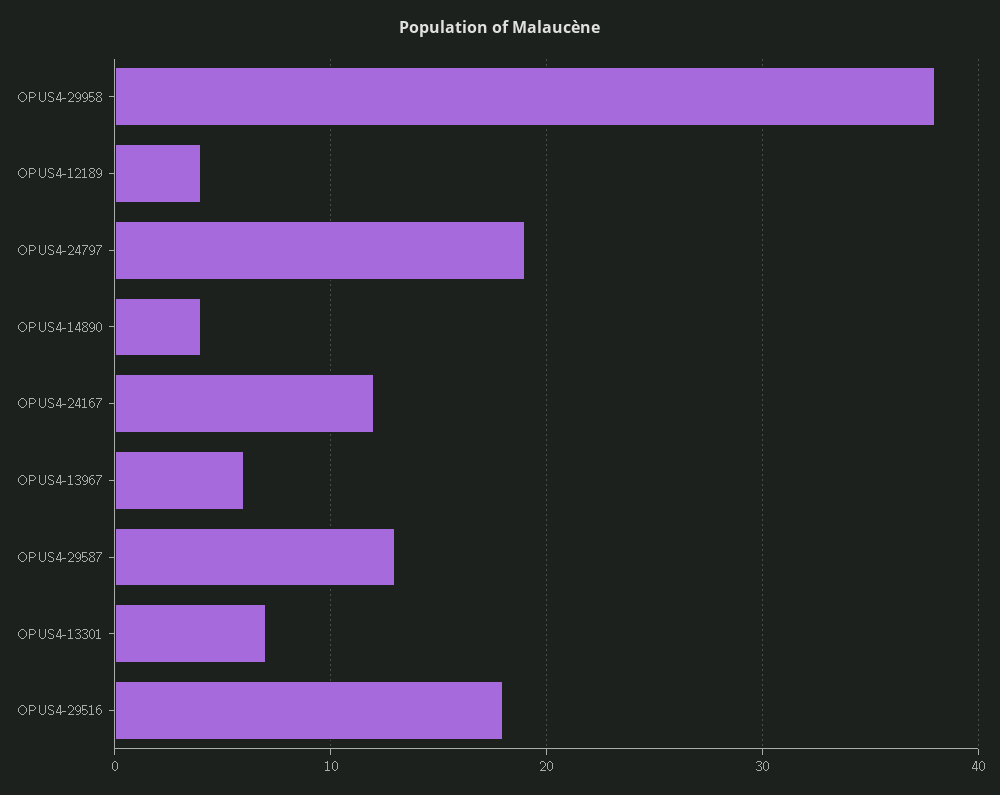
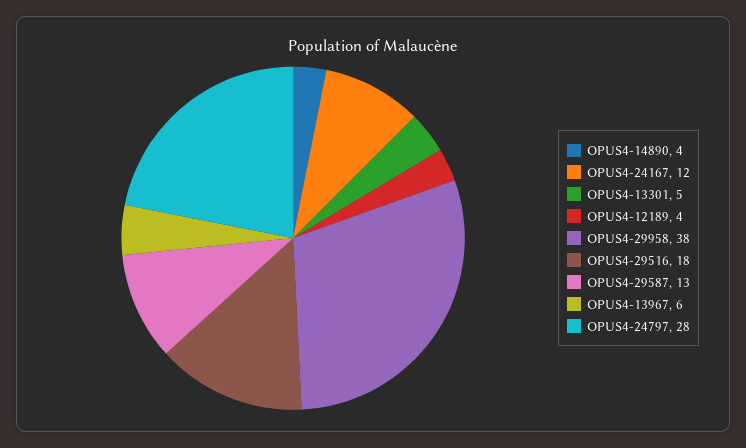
  {
    "OPUS4-29958": 38,
    "OPUS4-12189": 4,
-   "OPUS4-24797": 19,
+   "OPUS4-24797": 28,
    "OPUS4-14890": 4,
    "OPUS4-24167": 12,
    "OPUS4-13967": 6,
    "OPUS4-29587": 13,
-   "OPUS4-13301": 7,
+   "OPUS4-13301": 5,
    "OPUS4-29516": 18
  }

